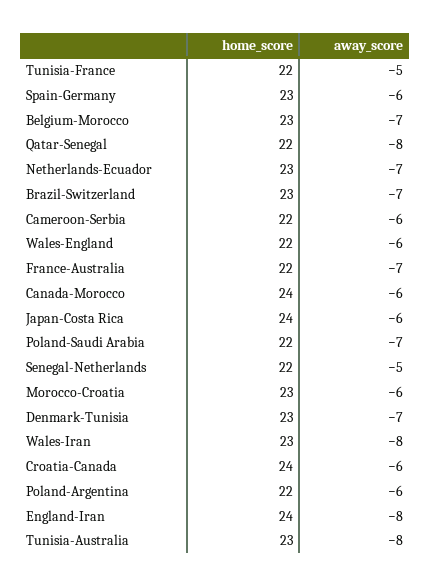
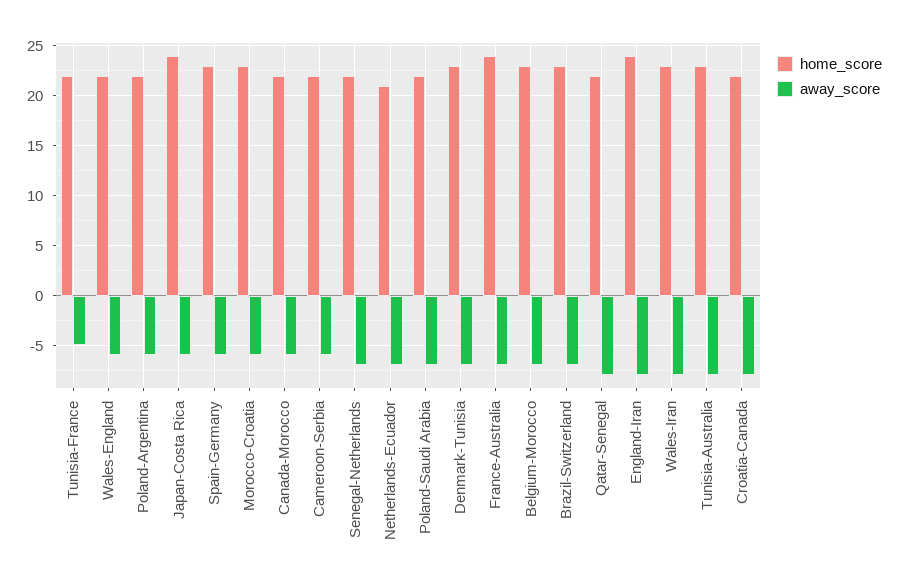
  {
    "home_score": {
      "Tunisia-France": 22,
      "Spain-Germany": 23,
      "Belgium-Morocco": 23,
      "Qatar-Senegal": 22,
-     "Netherlands-Ecuador": 23,
+     "Netherlands-Ecuador": 21,
      "Brazil-Switzerland": 23,
      "Cameroon-Serbia": 22,
      "Wales-England": 22,
-     "France-Australia": 22,
+     "France-Australia": 24,
-     "Canada-Morocco": 24,
+     "Canada-Morocco": 22,
      "Japan-Costa Rica": 24,
      "Poland-Saudi Arabia": 22,
      "Senegal-Netherlands": 22,
      "Morocco-Croatia": 23,
      "Denmark-Tunisia": 23,
      "Wales-Iran": 23,
-     "Croatia-Canada": 24,
+     "Croatia-Canada": 22,
      "Poland-Argentina": 22,
      "England-Iran": 24,
      "Tunisia-Australia": 23
    },
    "away_score": {
      "Tunisia-France": -5,
      "Spain-Germany": -6,
      "Belgium-Morocco": -7,
      "Qatar-Senegal": -8,
      "Netherlands-Ecuador": -7,
      "Brazil-Switzerland": -7,
      "Cameroon-Serbia": -6,
      "Wales-England": -6,
      "France-Australia": -7,
      "Canada-Morocco": -6,
      "Japan-Costa Rica": -6,
      "Poland-Saudi Arabia": -7,
-     "Senegal-Netherlands": -5,
+     "Senegal-Netherlands": -7,
      "Morocco-Croatia": -6,
      "Denmark-Tunisia": -7,
      "Wales-Iran": -8,
-     "Croatia-Canada": -6,
+     "Croatia-Canada": -8,
      "Poland-Argentina": -6,
      "England-Iran": -8,
      "Tunisia-Australia": -8
    }
  }

